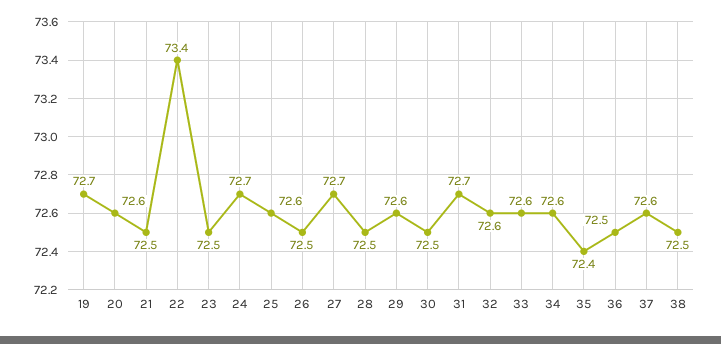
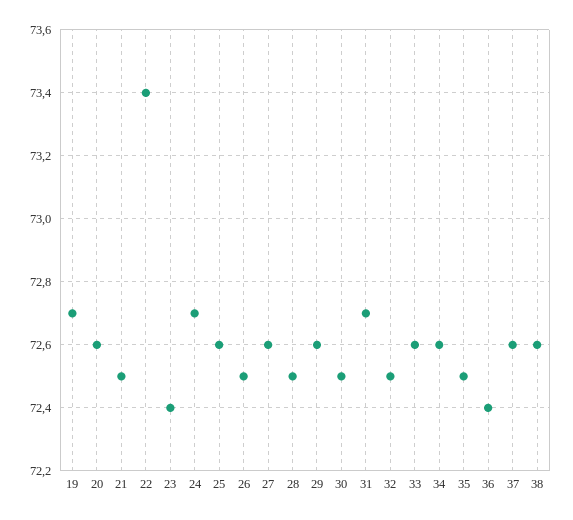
  {
    "19": 72.7,
    "20": 72.6,
    "21": 72.5,
    "22": 73.4,
-   "23": 72.5,
+   "23": 72.4,
    "24": 72.7,
    "25": 72.6,
    "26": 72.5,
-   "27": 72.7,
+   "27": 72.6,
    "28": 72.5,
    "29": 72.6,
    "30": 72.5,
    "31": 72.7,
-   "32": 72.6,
+   "32": 72.5,
    "33": 72.6,
    "34": 72.6,
-   "35": 72.4,
+   "35": 72.5,
-   "36": 72.5,
+   "36": 72.4,
    "37": 72.6,
-   "38": 72.5
+   "38": 72.6
  }

